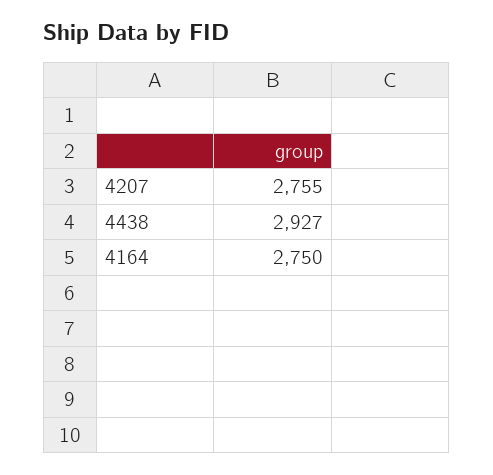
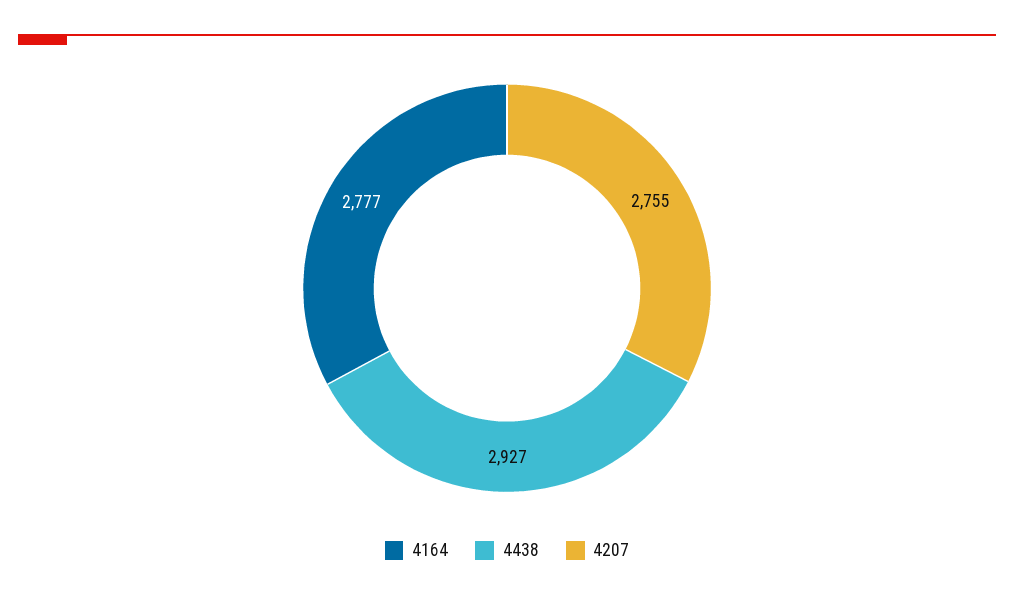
  {
    "4207": 2755,
    "4438": 2927,
-   "4164": 2750
+   "4164": 2777
  }

